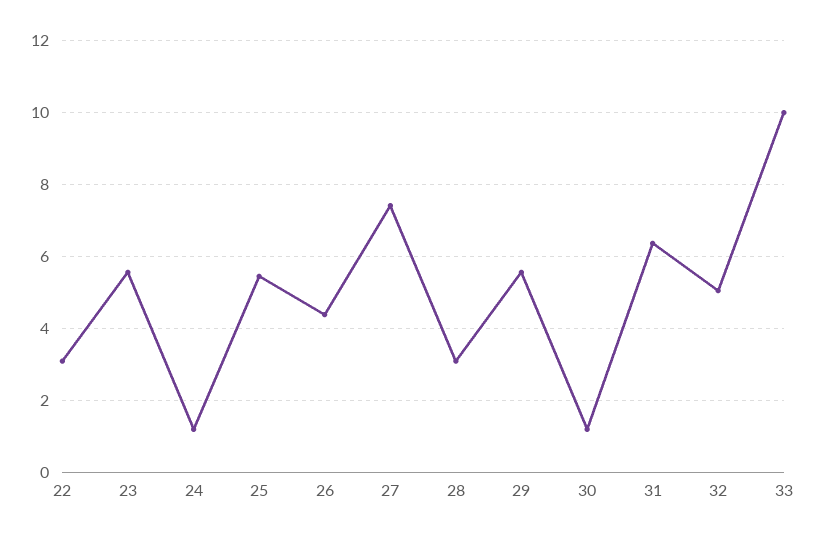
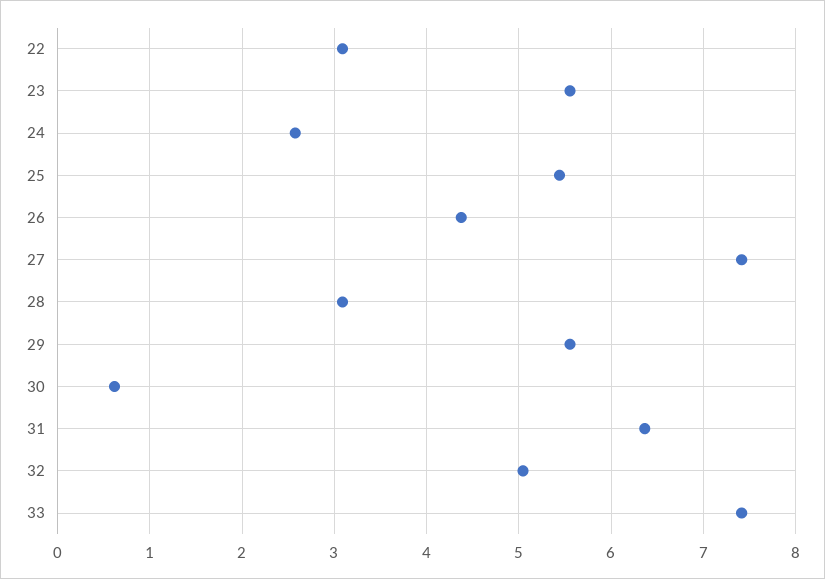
  {
    "22": 3.1,
    "23": 5.6,
-   "24": 1.2,
+   "24": 2.6,
    "25": 5.4,
    "26": 4.4,
    "27": 7.4,
    "28": 3.1,
    "29": 5.6,
-   "30": 1.2,
+   "30": 0.6,
    "31": 6.4,
    "32": 5,
-   "33": 10
+   "33": 7.4
  }

